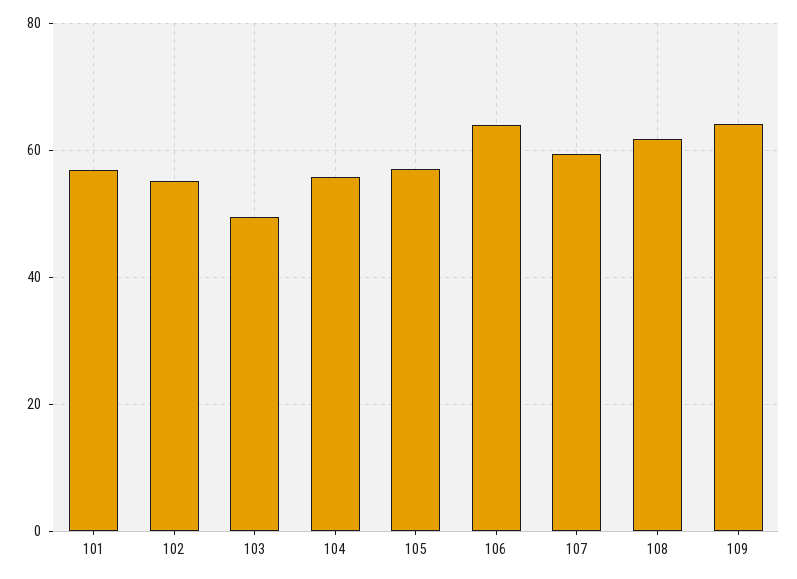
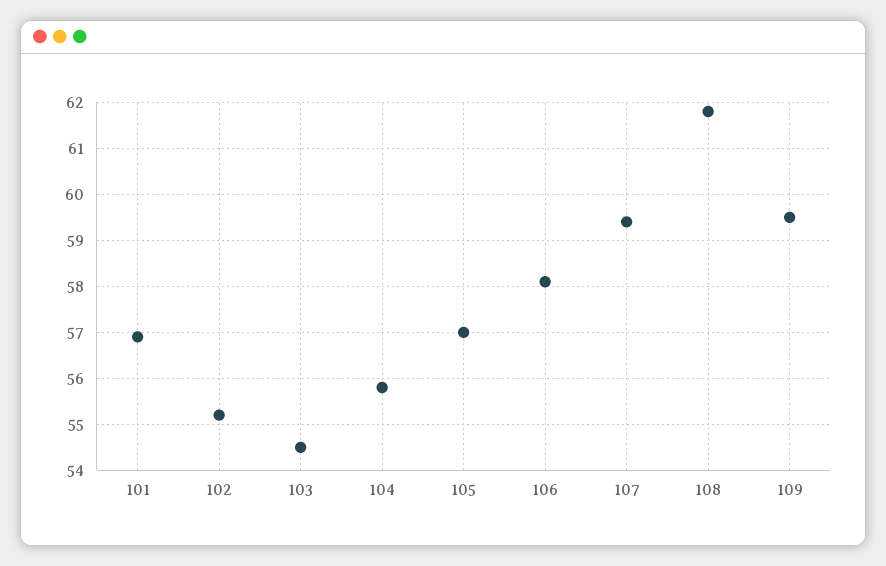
  {
    "101": 57,
    "102": 55,
-   "103": 50,
+   "103": 54.5,
    "104": 56,
    "105": 57,
-   "106": 64,
+   "106": 58,
    "107": 59.5,
    "108": 62,
-   "109": 64
+   "109": 59.5
  }

